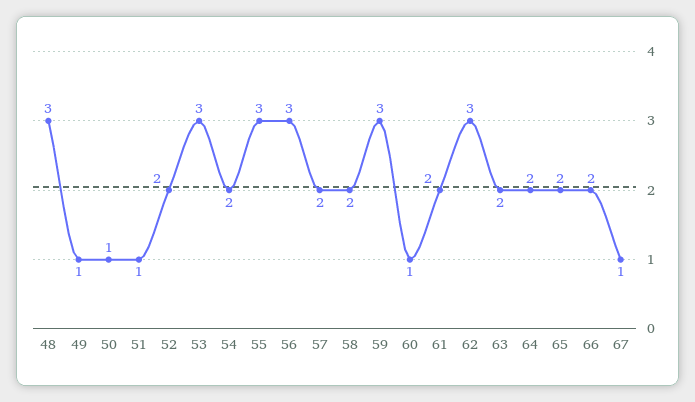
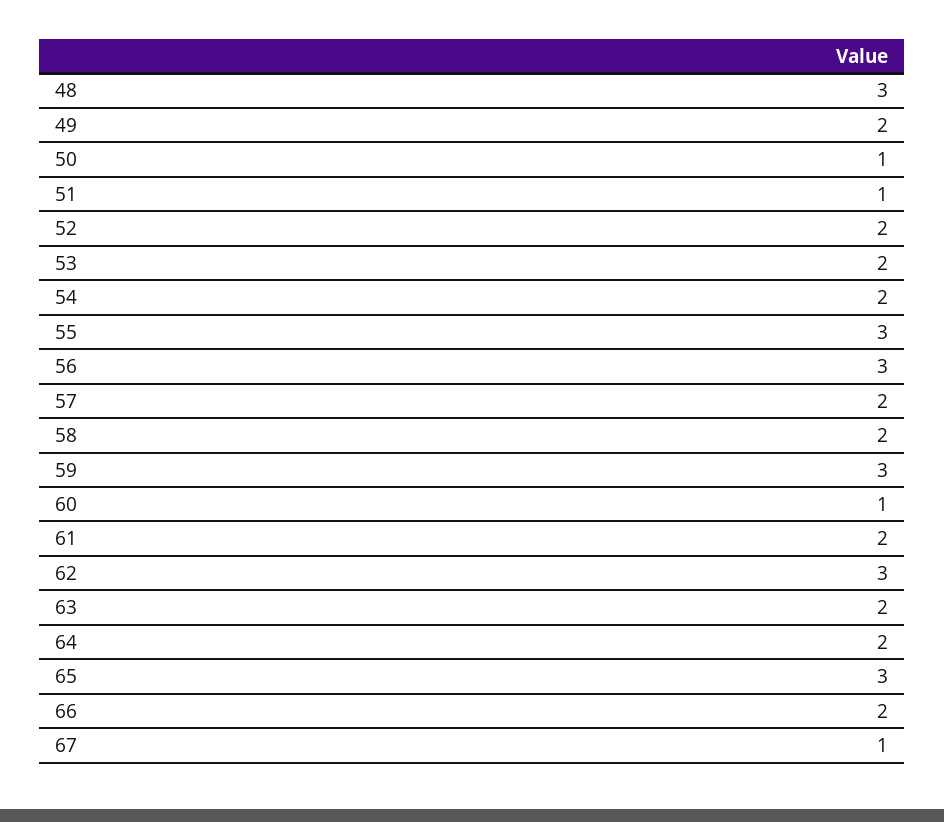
  {
    "48": 3,
-   "49": 1,
+   "49": 2,
    "50": 1,
    "51": 1,
    "52": 2,
-   "53": 3,
+   "53": 2,
    "54": 2,
    "55": 3,
    "56": 3,
    "57": 2,
    "58": 2,
    "59": 3,
    "60": 1,
    "61": 2,
    "62": 3,
    "63": 2,
    "64": 2,
-   "65": 2,
+   "65": 3,
    "66": 2,
    "67": 1
  }

